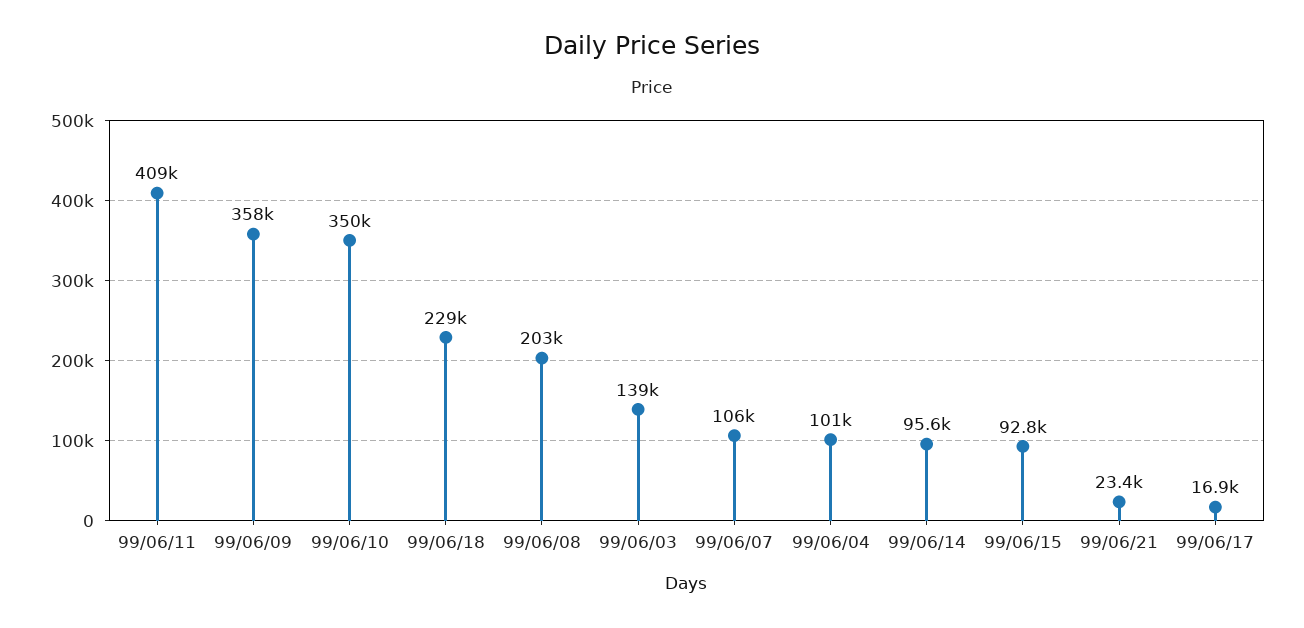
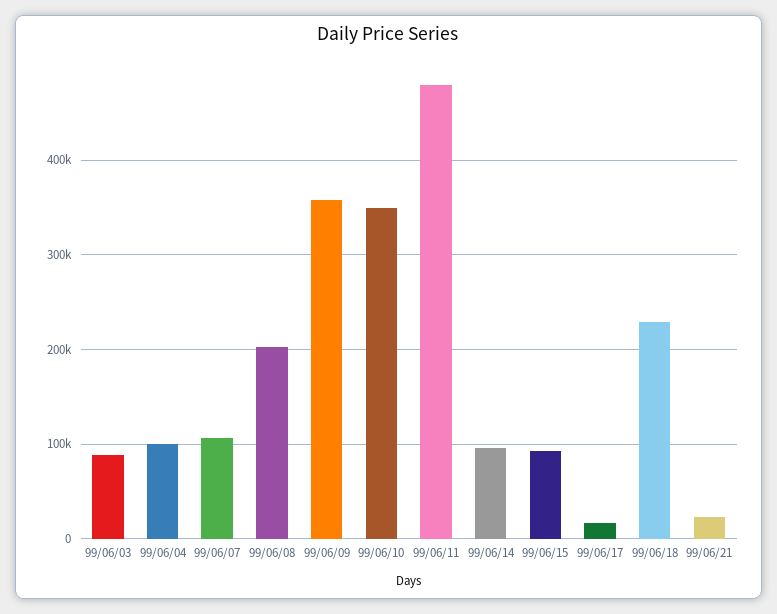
  {
-   "99/06/11": 409000,
+   "99/06/11": 480000,
    "99/06/09": 358000,
    "99/06/10": 350000,
    "99/06/18": 229000,
    "99/06/08": 203000,
-   "99/06/03": 139000,
+   "99/06/03": 90000,
    "99/06/07": 106000,
    "99/06/04": 101000,
    "99/06/14": 95600,
    "99/06/15": 92800,
    "99/06/21": 23400,
    "99/06/17": 16900
  }

